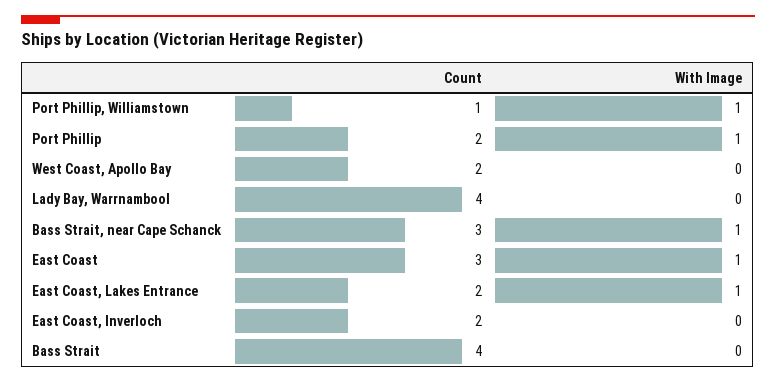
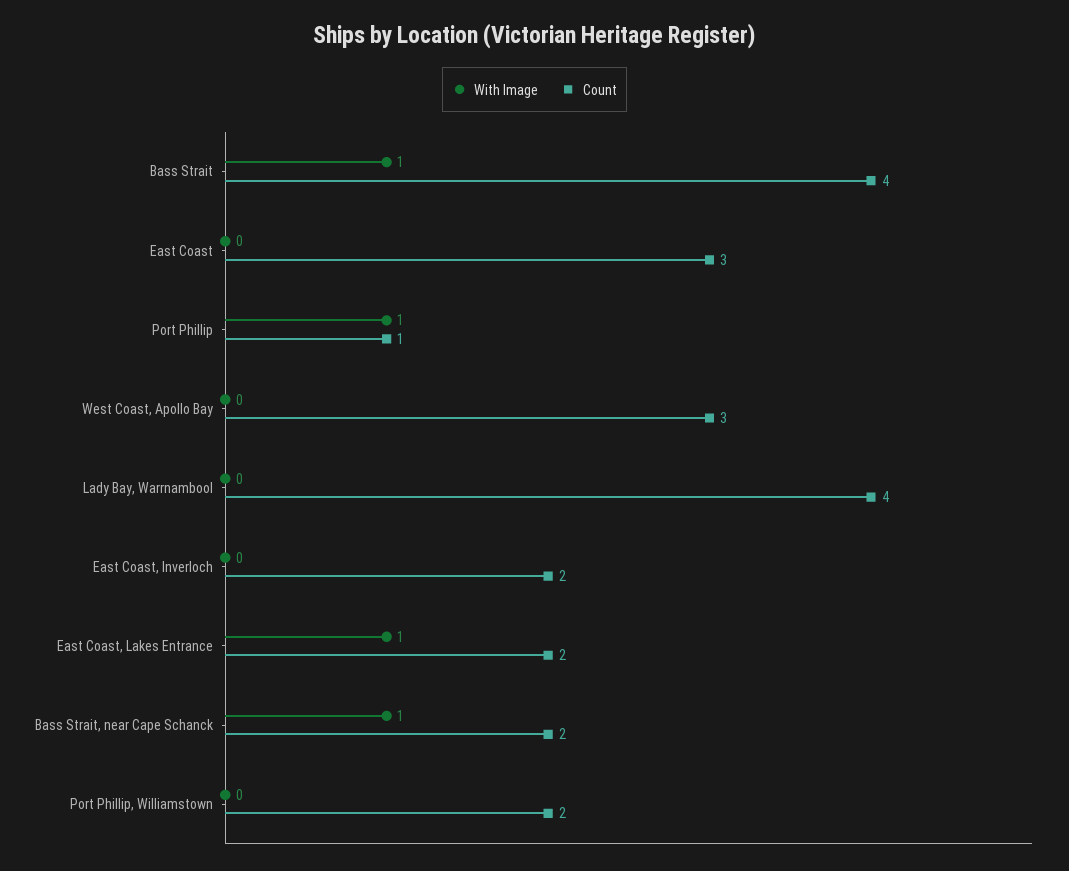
  {
    "Count": {
-     "Port Phillip, Williamstown": 1,
+     "Port Phillip, Williamstown": 2,
-     "Port Phillip": 2,
+     "Port Phillip": 1,
-     "West Coast, Apollo Bay": 2,
+     "West Coast, Apollo Bay": 3,
      "Lady Bay, Warrnambool": 4,
-     "Bass Strait, near Cape Schanck": 3,
+     "Bass Strait, near Cape Schanck": 2,
      "East Coast": 3,
      "East Coast, Lakes Entrance": 2,
      "East Coast, Inverloch": 2,
      "Bass Strait": 4
    },
    "With Image": {
-     "Port Phillip, Williamstown": 1,
+     "Port Phillip, Williamstown": 0,
      "Port Phillip": 1,
      "West Coast, Apollo Bay": 0,
      "Lady Bay, Warrnambool": 0,
      "Bass Strait, near Cape Schanck": 1,
-     "East Coast": 1,
+     "East Coast": 0,
      "East Coast, Lakes Entrance": 1,
      "East Coast, Inverloch": 0,
-     "Bass Strait": 0
+     "Bass Strait": 1
    }
  }

